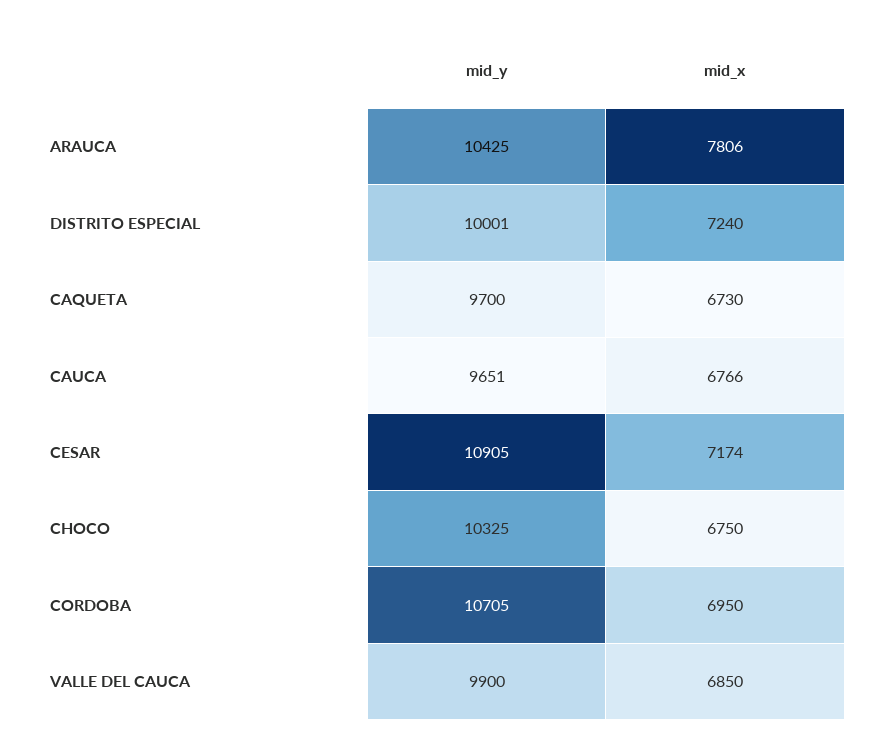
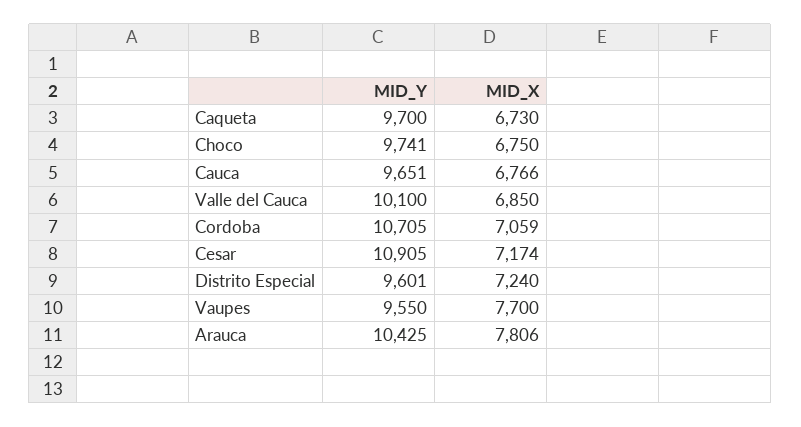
  {
    "mid_y": {
      "ARAUCA": 10425,
-     "DISTRITO ESPECIAL": 10001,
+     "DISTRITO ESPECIAL": 9601,
      "CAQUETA": 9700,
      "CAUCA": 9651,
      "CESAR": 10905,
-     "CHOCO": 10325,
+     "CHOCO": 9741,
      "CORDOBA": 10705,
-     "VALLE DEL CAUCA": 9900
+     "VALLE DEL CAUCA": 10100,
+     "Vaupes": 9550
    },
    "mid_x": {
      "ARAUCA": 7806,
      "DISTRITO ESPECIAL": 7240,
      "CAQUETA": 6730,
      "CAUCA": 6766,
      "CESAR": 7174,
      "CHOCO": 6750,
-     "CORDOBA": 6950,
+     "CORDOBA": 7059,
-     "VALLE DEL CAUCA": 6850
+     "VALLE DEL CAUCA": 6850,
+     "Vaupes": 7700
    }
  }

